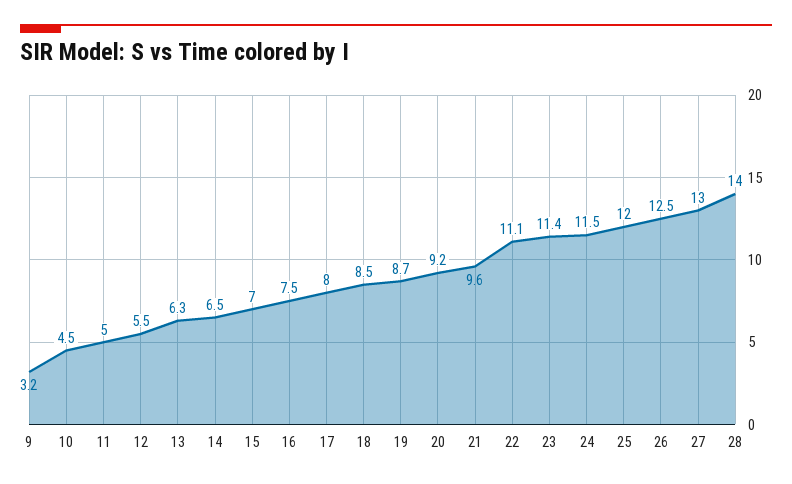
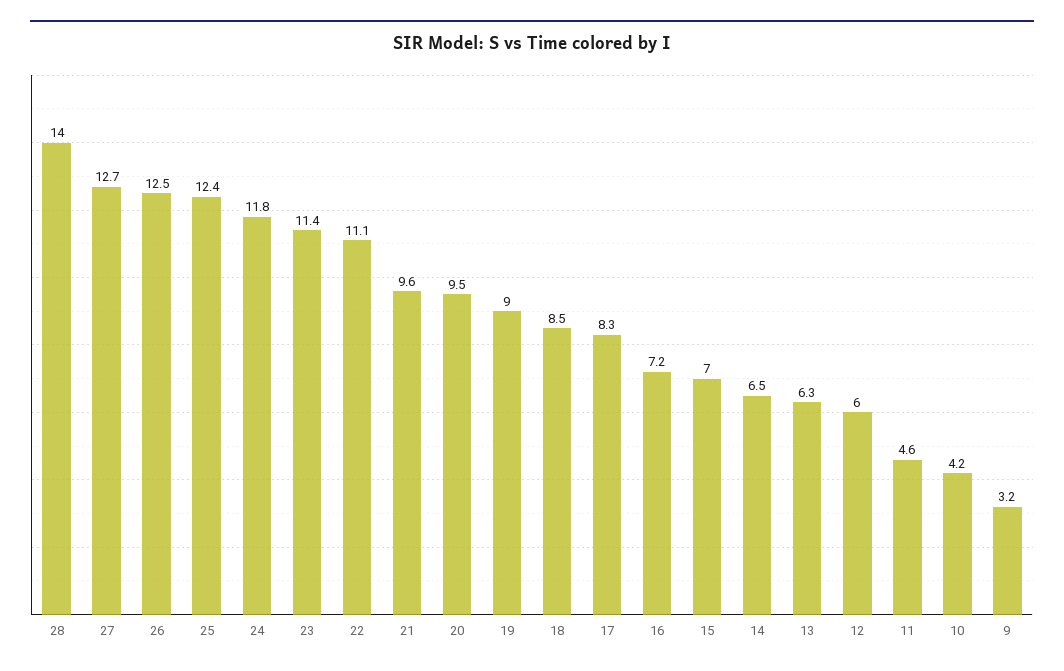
  {
    "9": 3.2,
-   "10": 4.5,
+   "10": 4.2,
-   "11": 5,
+   "11": 4.6,
-   "12": 5.5,
+   "12": 6,
    "13": 6.3,
    "14": 6.5,
    "15": 7,
-   "16": 7.5,
+   "16": 7.2,
-   "17": 8,
+   "17": 8.3,
    "18": 8.5,
-   "19": 8.7,
+   "19": 9,
-   "20": 9.2,
+   "20": 9.5,
    "21": 9.6,
    "22": 11.1,
    "23": 11.4,
-   "24": 11.5,
+   "24": 11.8,
-   "25": 12,
+   "25": 12.4,
    "26": 12.5,
-   "27": 13,
+   "27": 12.7,
    "28": 14
  }

